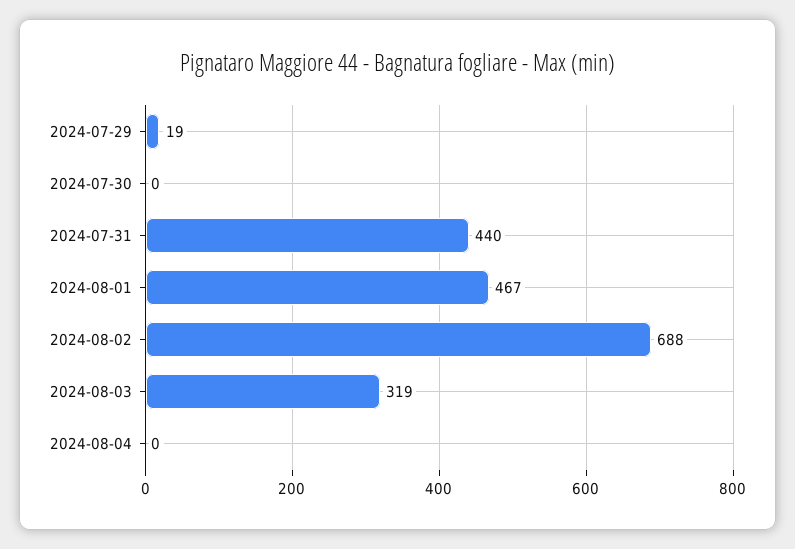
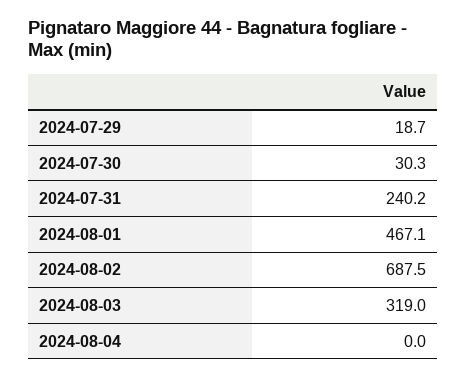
  {
    "2024-07-29": 18.7,
-   "2024-07-30": 0,
+   "2024-07-30": 30.3,
-   "2024-07-31": 440,
+   "2024-07-31": 240.2,
    "2024-08-01": 467.1,
    "2024-08-02": 687.5,
    "2024-08-03": 319,
    "2024-08-04": 0
  }

